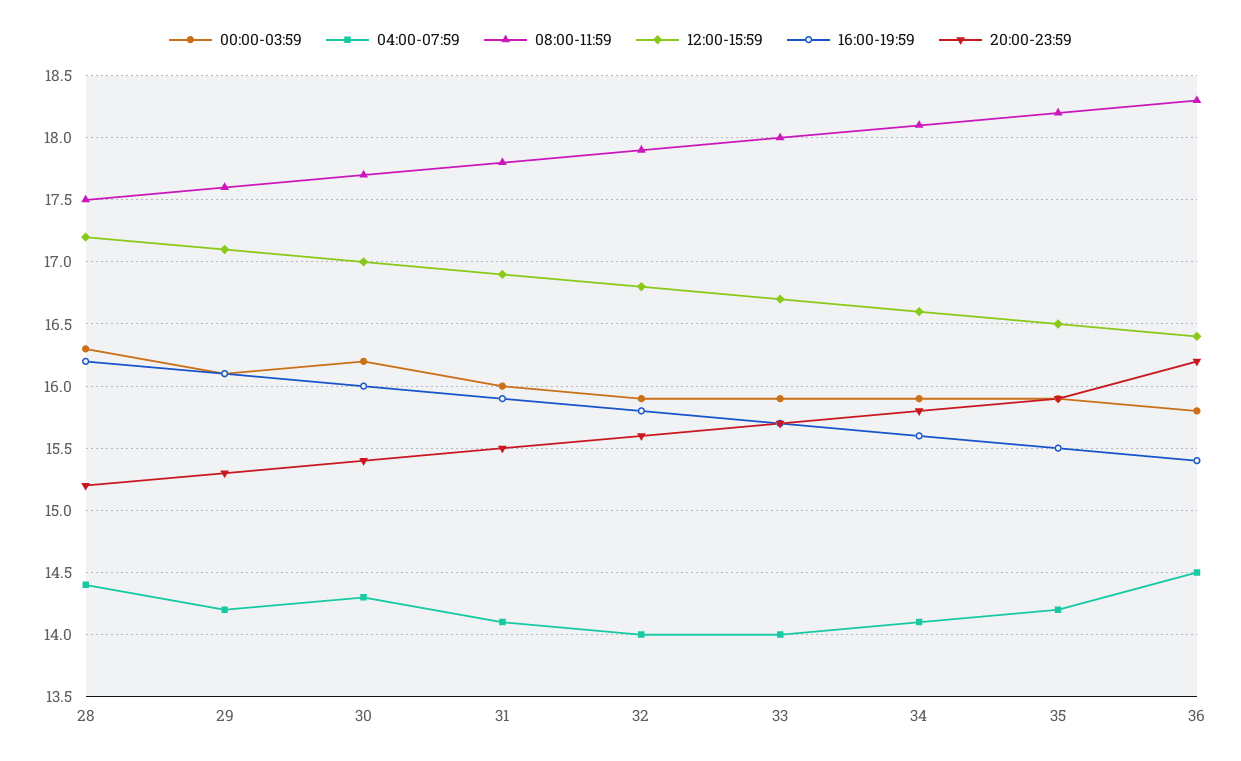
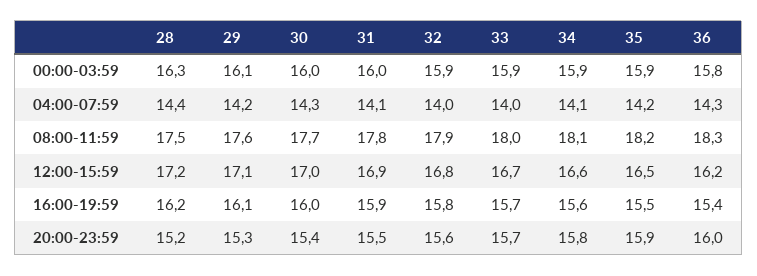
  {
    "00:00-03:59": {
      "28": 16.3,
      "29": 16.1,
-     "30": 16.2,
+     "30": 16,
      "31": 16,
      "32": 15.9,
      "33": 15.9,
      "34": 15.9,
      "35": 15.9,
      "36": 15.8
    },
    "04:00-07:59": {
      "28": 14.4,
      "29": 14.2,
      "30": 14.3,
      "31": 14.1,
      "32": 14,
      "33": 14,
      "34": 14.1,
      "35": 14.2,
-     "36": 14.5
+     "36": 14.3
    },
    "08:00-11:59": {
      "28": 17.5,
      "29": 17.6,
      "30": 17.7,
      "31": 17.8,
      "32": 17.9,
      "33": 18,
      "34": 18.1,
      "35": 18.2,
      "36": 18.3
    },
    "12:00-15:59": {
      "28": 17.2,
      "29": 17.1,
      "30": 17,
      "31": 16.9,
      "32": 16.8,
      "33": 16.7,
      "34": 16.6,
      "35": 16.5,
-     "36": 16.4
+     "36": 16.2
    },
    "16:00-19:59": {
      "28": 16.2,
      "29": 16.1,
      "30": 16,
      "31": 15.9,
      "32": 15.8,
      "33": 15.7,
      "34": 15.6,
      "35": 15.5,
      "36": 15.4
    },
    "20:00-23:59": {
      "28": 15.2,
      "29": 15.3,
      "30": 15.4,
      "31": 15.5,
      "32": 15.6,
      "33": 15.7,
      "34": 15.8,
      "35": 15.9,
-     "36": 16.2
+     "36": 16
    }
  }

